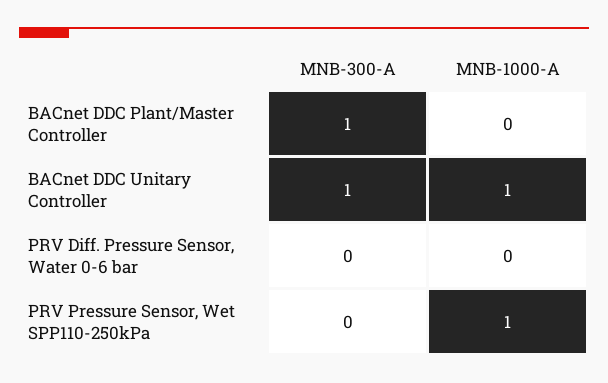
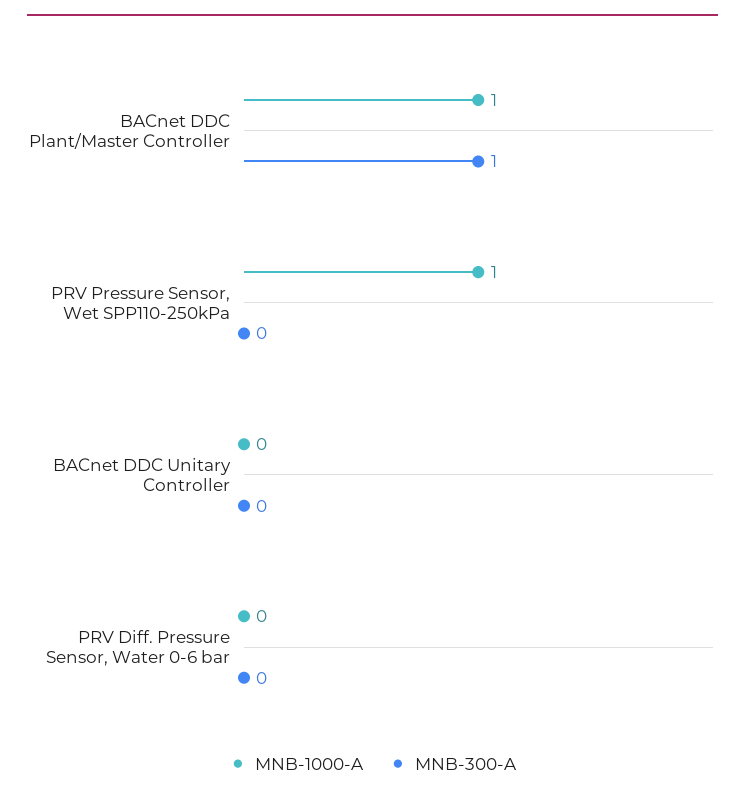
  {
    "MNB-300-A": {
      "BACnet DDC Plant/Master Controller": 1,
-     "BACnet DDC Unitary Controller": 1,
+     "BACnet DDC Unitary Controller": 0,
      "PRV Diff. Pressure Sensor, Water 0-6 bar": 0,
      "PRV Pressure Sensor, Wet SPP110-250kPa": 0
    },
    "MNB-1000-A": {
-     "BACnet DDC Plant/Master Controller": 0,
+     "BACnet DDC Plant/Master Controller": 1,
-     "BACnet DDC Unitary Controller": 1,
+     "BACnet DDC Unitary Controller": 0,
      "PRV Diff. Pressure Sensor, Water 0-6 bar": 0,
      "PRV Pressure Sensor, Wet SPP110-250kPa": 1
    }
  }

